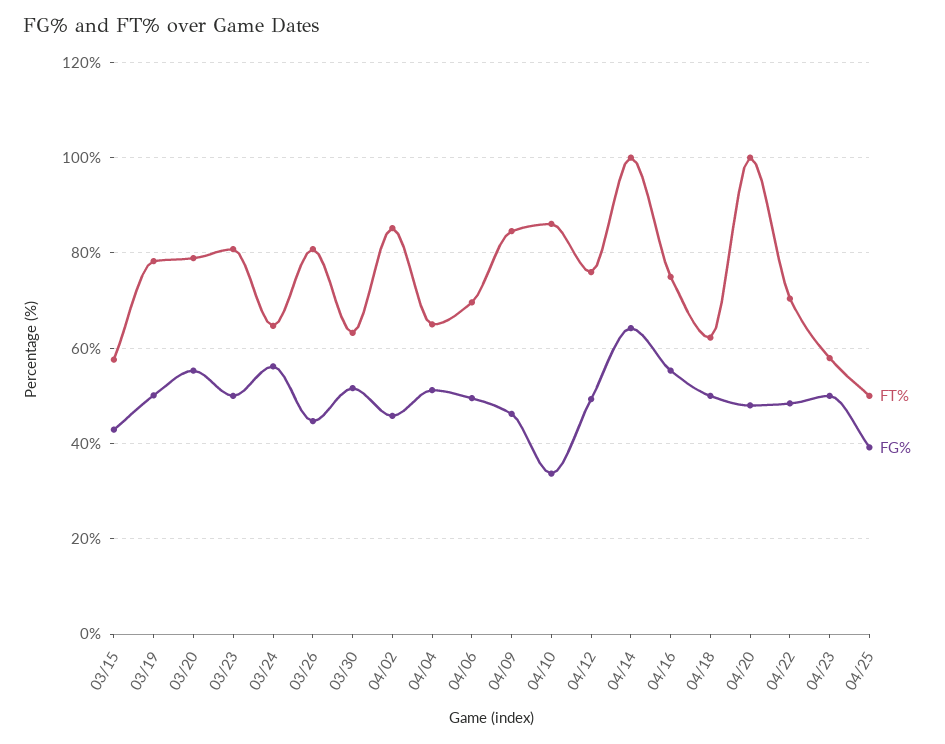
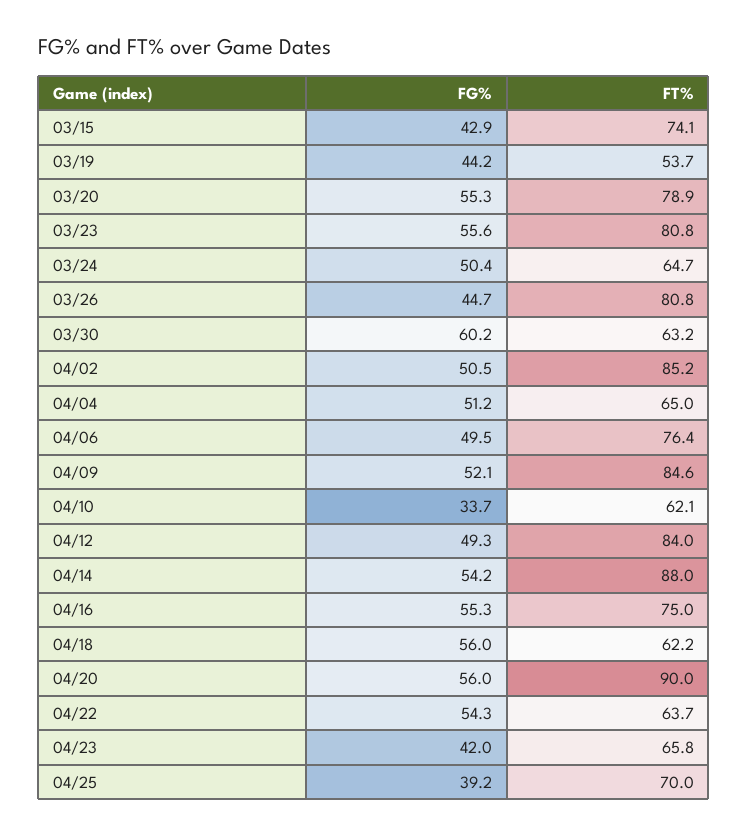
  {
    "FT%": {
-     "03/15": 58,
+     "03/15": 74.1,
-     "03/19": 78,
+     "03/19": 53.7,
      "03/20": 78.9,
      "03/23": 80.8,
      "03/24": 64.7,
      "03/26": 80.8,
      "03/30": 63.2,
      "04/02": 85.2,
      "04/04": 65,
-     "04/06": 70,
+     "04/06": 76.4,
      "04/09": 84.6,
-     "04/10": 86,
+     "04/10": 62.1,
-     "04/12": 76,
+     "04/12": 84,
-     "04/14": 100,
+     "04/14": 88,
      "04/16": 75,
      "04/18": 62.2,
-     "04/20": 100,
+     "04/20": 90,
-     "04/22": 70,
+     "04/22": 63.7,
-     "04/23": 58,
+     "04/23": 65.8,
-     "04/25": 50
+     "04/25": 70
    },
    "FG%": {
      "03/15": 42.9,
-     "03/19": 50,
+     "03/19": 44.2,
      "03/20": 55.3,
-     "03/23": 50,
+     "03/23": 55.6,
-     "03/24": 56,
+     "03/24": 50.4,
      "03/26": 44.7,
-     "03/30": 52,
+     "03/30": 60.2,
-     "04/02": 46,
+     "04/02": 50.5,
      "04/04": 51.2,
      "04/06": 49.5,
-     "04/09": 46,
+     "04/09": 52.1,
      "04/10": 33.7,
      "04/12": 49.3,
-     "04/14": 64,
+     "04/14": 54.2,
      "04/16": 55.3,
-     "04/18": 50,
+     "04/18": 56,
-     "04/20": 48,
+     "04/20": 56,
-     "04/22": 48,
+     "04/22": 54.3,
-     "04/23": 50,
+     "04/23": 42,
      "04/25": 39.2
    }
  }

